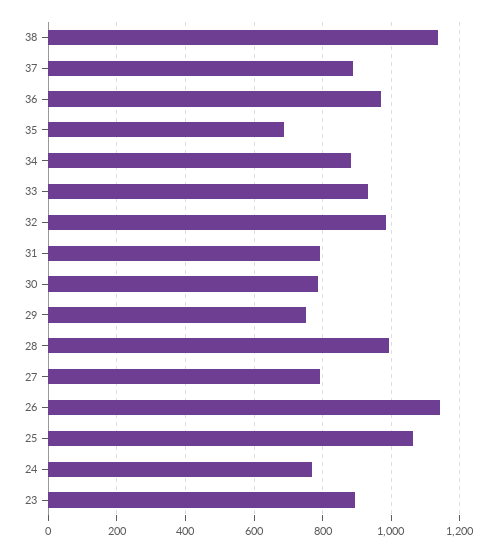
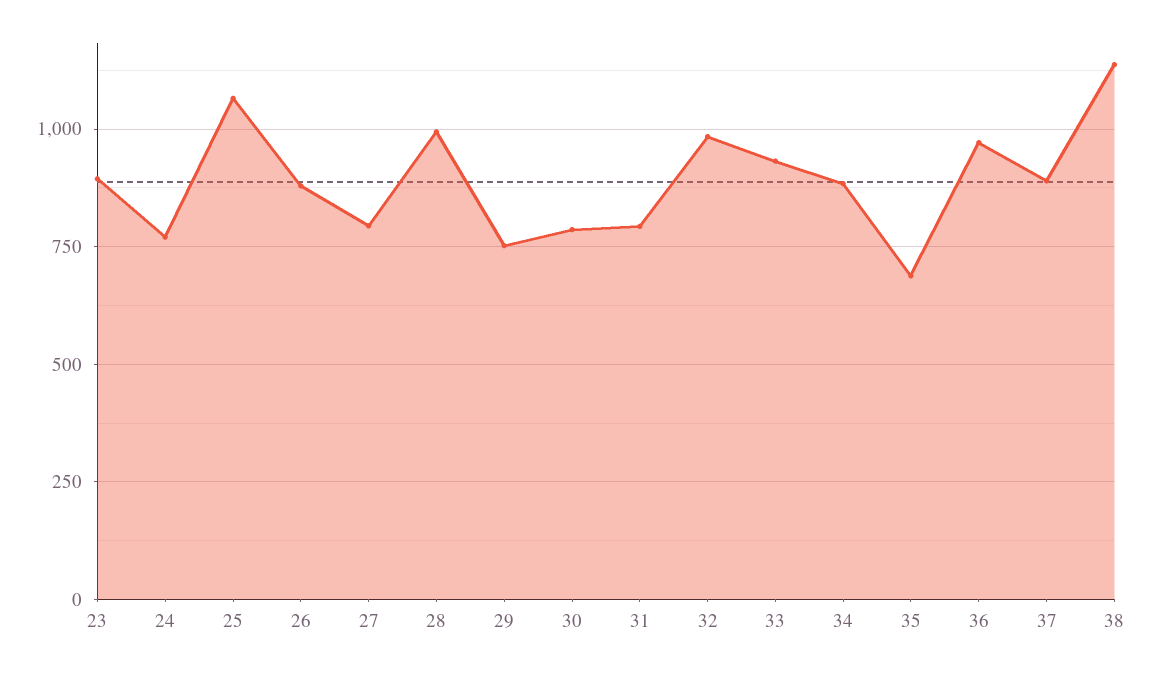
  {
    "38": 1140,
    "37": 900,
    "36": 980,
    "35": 680,
    "34": 880,
    "33": 940,
    "32": 980,
    "31": 800,
    "30": 780,
    "29": 760,
    "28": 1000,
    "27": 800,
-   "26": 1140,
+   "26": 875,
    "25": 1060,
    "24": 780,
    "23": 900
  }

